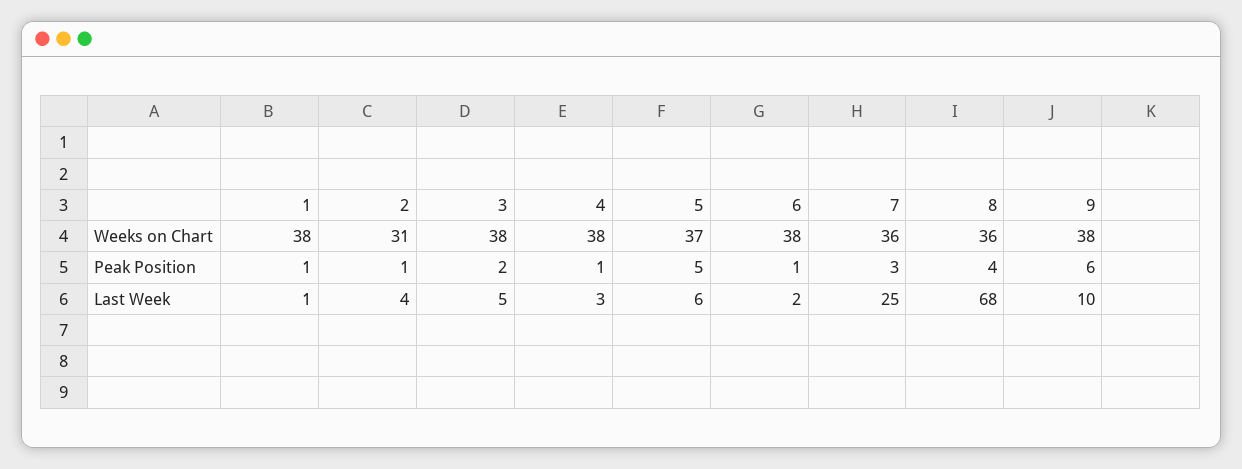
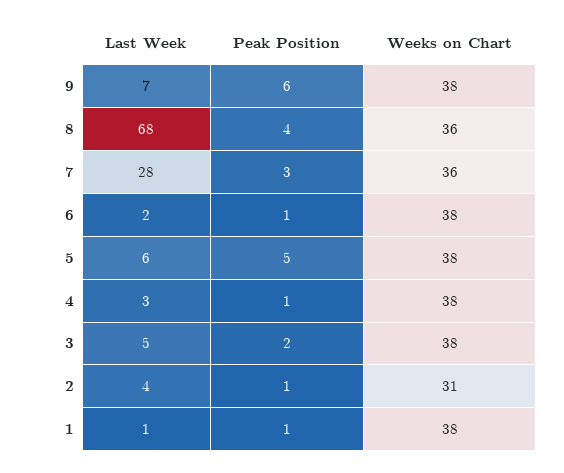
  {
    "1": {
      "Weeks on Chart": 38,
      "Peak Position": 1,
      "Last Week": 1
    },
    "2": {
      "Weeks on Chart": 31,
      "Peak Position": 1,
      "Last Week": 4
    },
    "3": {
      "Weeks on Chart": 38,
      "Peak Position": 2,
      "Last Week": 5
    },
    "4": {
      "Weeks on Chart": 38,
      "Peak Position": 1,
      "Last Week": 3
    },
    "5": {
-     "Weeks on Chart": 37,
+     "Weeks on Chart": 38,
      "Peak Position": 5,
      "Last Week": 6
    },
    "6": {
      "Weeks on Chart": 38,
      "Peak Position": 1,
      "Last Week": 2
    },
    "7": {
      "Weeks on Chart": 36,
      "Peak Position": 3,
-     "Last Week": 25
+     "Last Week": 28
    },
    "8": {
      "Weeks on Chart": 36,
      "Peak Position": 4,
      "Last Week": 68
    },
    "9": {
      "Weeks on Chart": 38,
      "Peak Position": 6,
-     "Last Week": 10
+     "Last Week": 7
    }
  }

